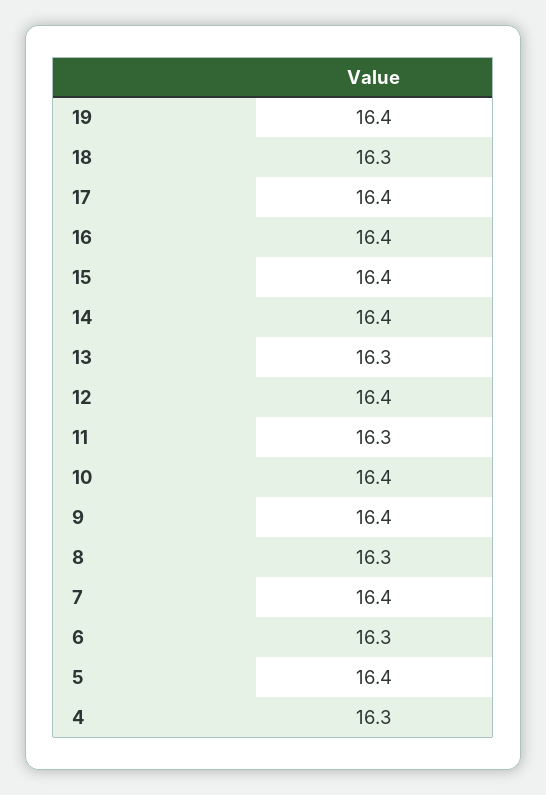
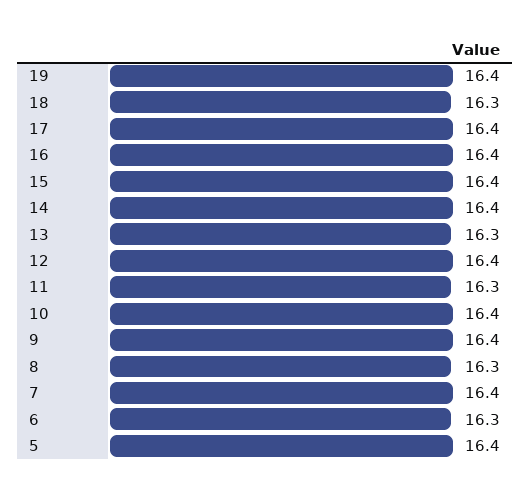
  {
    "19": 16.4,
    "18": 16.3,
    "17": 16.4,
    "16": 16.4,
    "15": 16.4,
    "14": 16.4,
    "13": 16.3,
    "12": 16.4,
    "11": 16.3,
    "10": 16.4,
    "9": 16.4,
    "8": 16.3,
    "7": 16.4,
    "6": 16.3,
-   "5": 16.4,
+   "5": 16.4
-   "4": 16.3
  }

